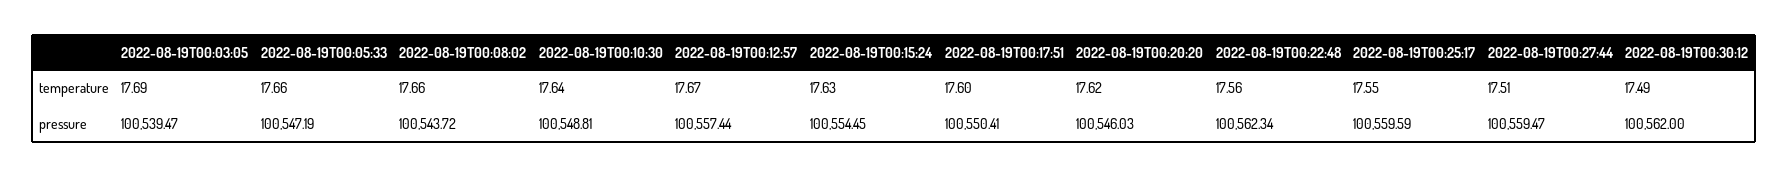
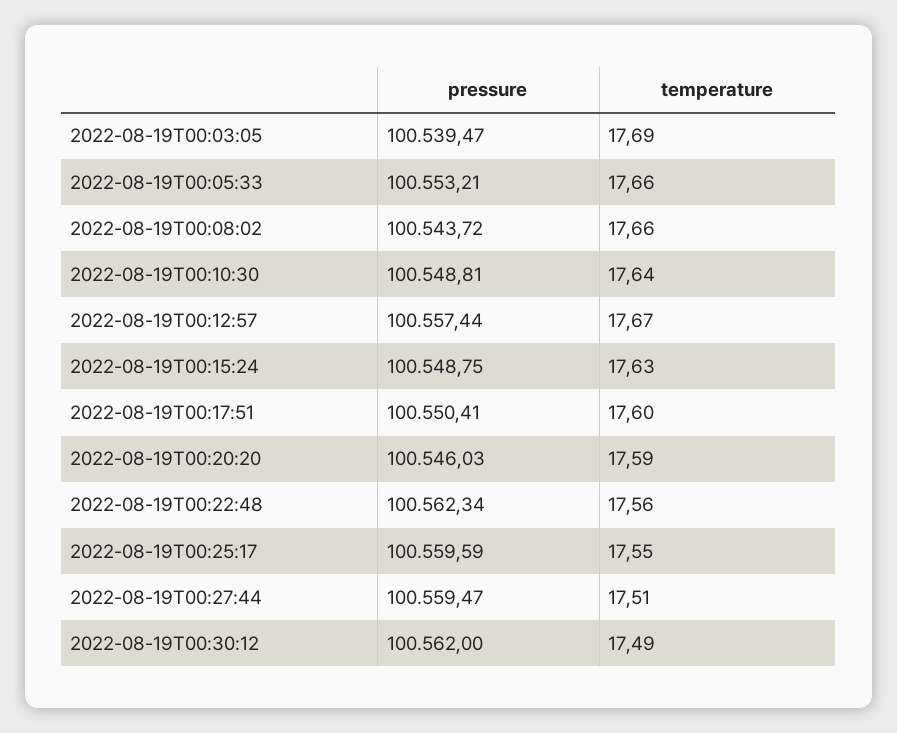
  {
    "2022-08-19T00:03:05": {
      "temperature": 17.69,
      "pressure": 100539.47
    },
    "2022-08-19T00:05:33": {
      "temperature": 17.66,
-     "pressure": 100547.19
+     "pressure": 100553.21
    },
    "2022-08-19T00:08:02": {
      "temperature": 17.66,
      "pressure": 100543.72
    },
    "2022-08-19T00:10:30": {
      "temperature": 17.64,
      "pressure": 100548.81
    },
    "2022-08-19T00:12:57": {
      "temperature": 17.67,
      "pressure": 100557.44
    },
    "2022-08-19T00:15:24": {
      "temperature": 17.63,
-     "pressure": 100554.45
+     "pressure": 100548.75
    },
    "2022-08-19T00:17:51": {
      "temperature": 17.6,
      "pressure": 100550.41
    },
    "2022-08-19T00:20:20": {
-     "temperature": 17.62,
+     "temperature": 17.59,
      "pressure": 100546.03
    },
    "2022-08-19T00:22:48": {
      "temperature": 17.56,
      "pressure": 100562.34
    },
    "2022-08-19T00:25:17": {
      "temperature": 17.55,
      "pressure": 100559.59
    },
    "2022-08-19T00:27:44": {
      "temperature": 17.51,
      "pressure": 100559.47
    },
    "2022-08-19T00:30:12": {
      "temperature": 17.49,
      "pressure": 100562
    }
  }

